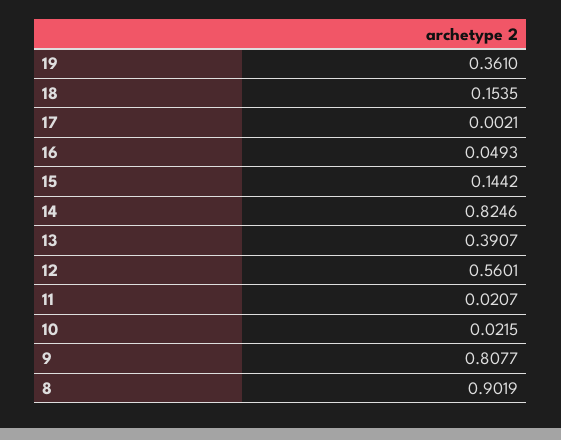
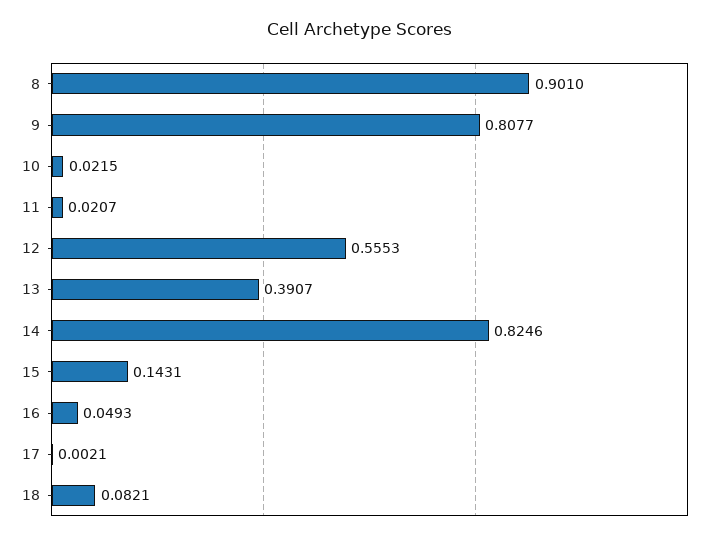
  {
-   "19": 0.361,
-   "18": 0.1535,
+   "18": 0.0821,
    "17": 0.0021,
    "16": 0.0493,
-   "15": 0.1442,
+   "15": 0.1431,
    "14": 0.8246,
    "13": 0.3907,
-   "12": 0.5601,
+   "12": 0.5553,
    "11": 0.0207,
    "10": 0.0215,
    "9": 0.8077,
-   "8": 0.9019
+   "8": 0.901
  }

